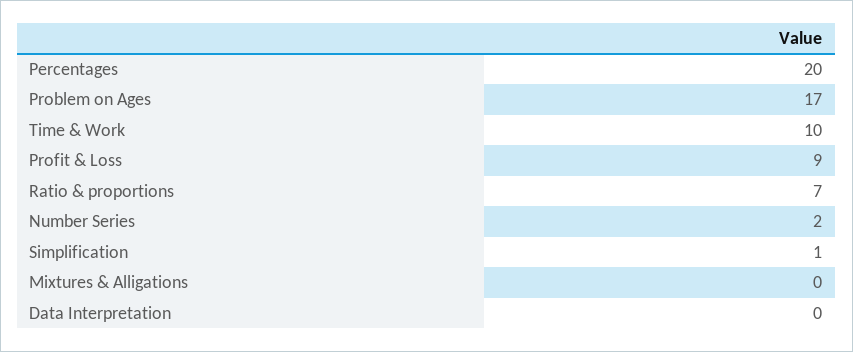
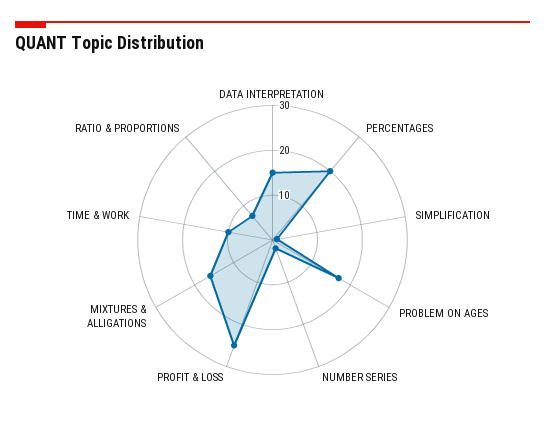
  {
    "Percentages": 20,
    "Problem on Ages": 17,
    "Time & Work": 10,
-   "Profit & Loss": 9,
+   "Profit & Loss": 25,
    "Ratio & proportions": 7,
    "Number Series": 2,
    "Simplification": 1,
-   "Mixtures & Alligations": 0,
+   "Mixtures & Alligations": 15,
-   "Data Interpretation": 0
+   "Data Interpretation": 15
  }

